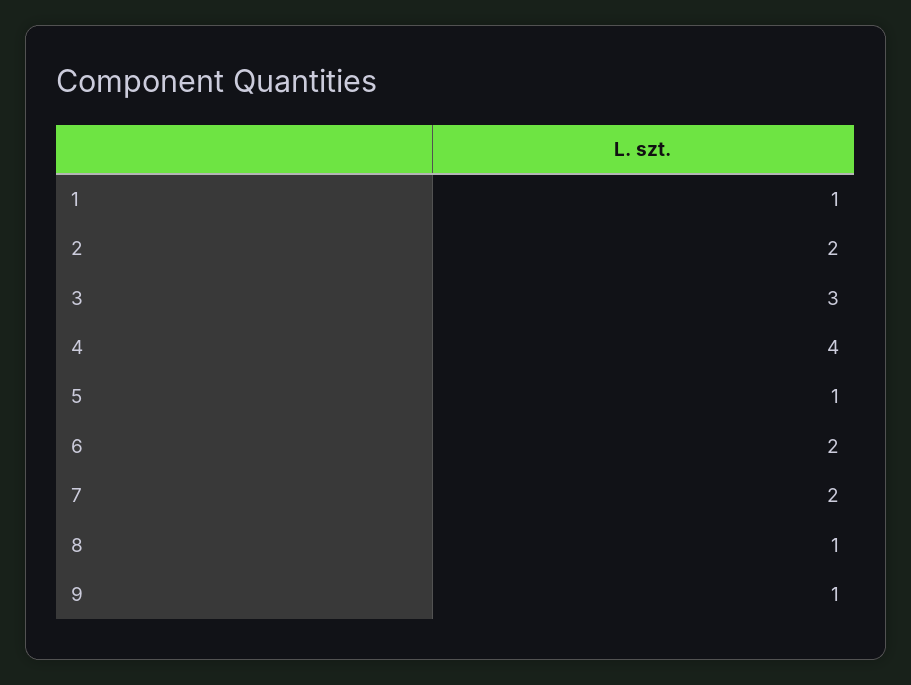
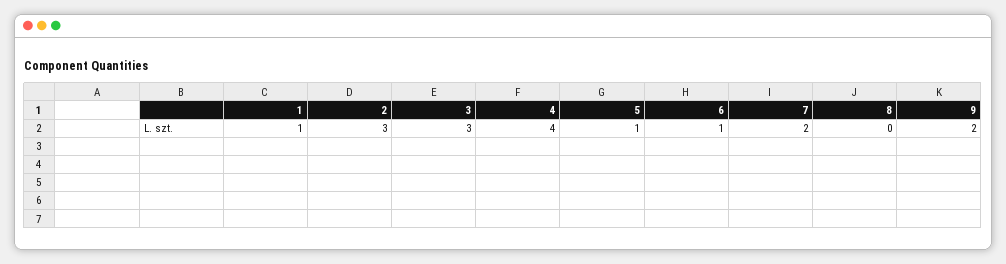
  {
    "1": 1,
-   "2": 2,
+   "2": 3,
    "3": 3,
    "4": 4,
    "5": 1,
-   "6": 2,
+   "6": 1,
    "7": 2,
-   "8": 1,
+   "8": 0,
-   "9": 1
+   "9": 2
  }

